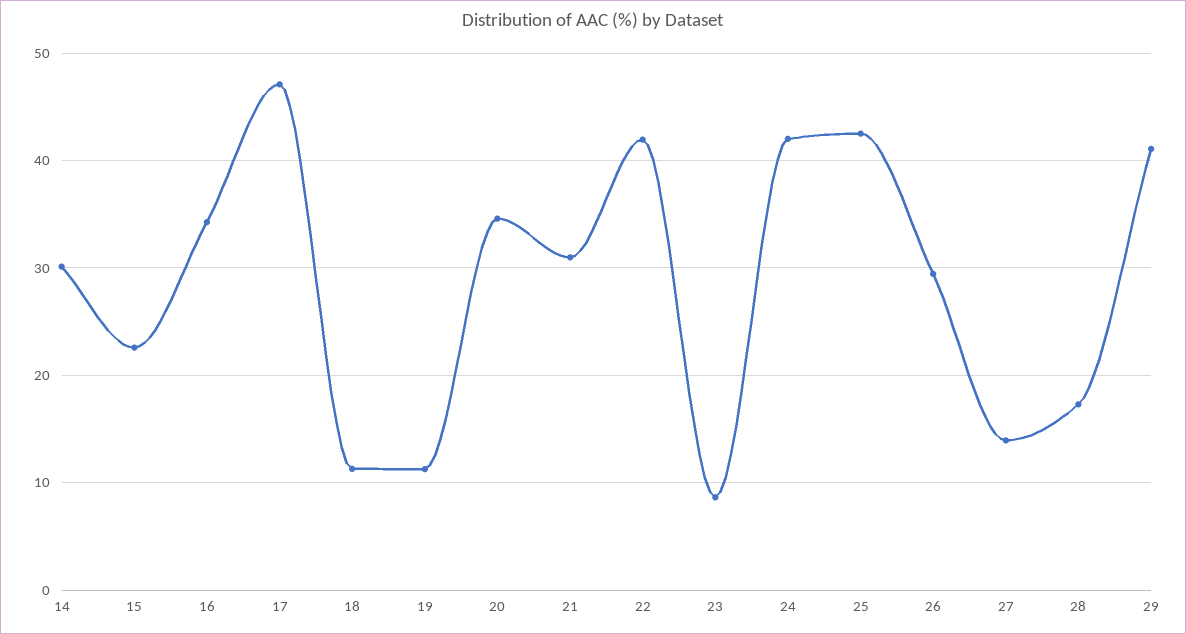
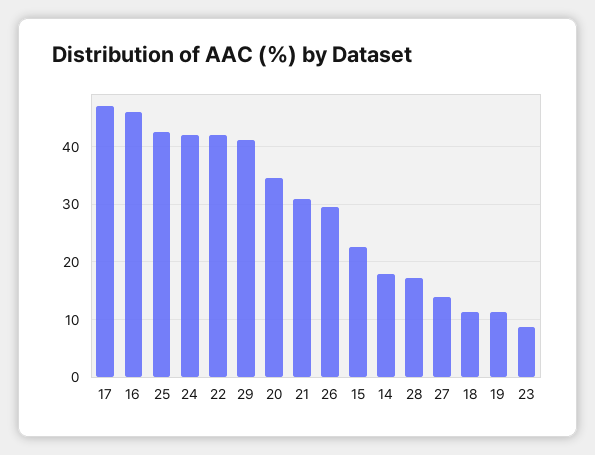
  {
-   "14": 30,
+   "14": 18,
    "15": 23,
-   "16": 34,
+   "16": 46,
    "17": 47,
    "18": 11,
    "19": 11,
    "20": 35,
    "21": 31,
    "22": 42,
    "23": 9,
    "24": 42,
    "25": 43,
    "26": 29,
    "27": 14,
    "28": 17,
    "29": 41
  }

